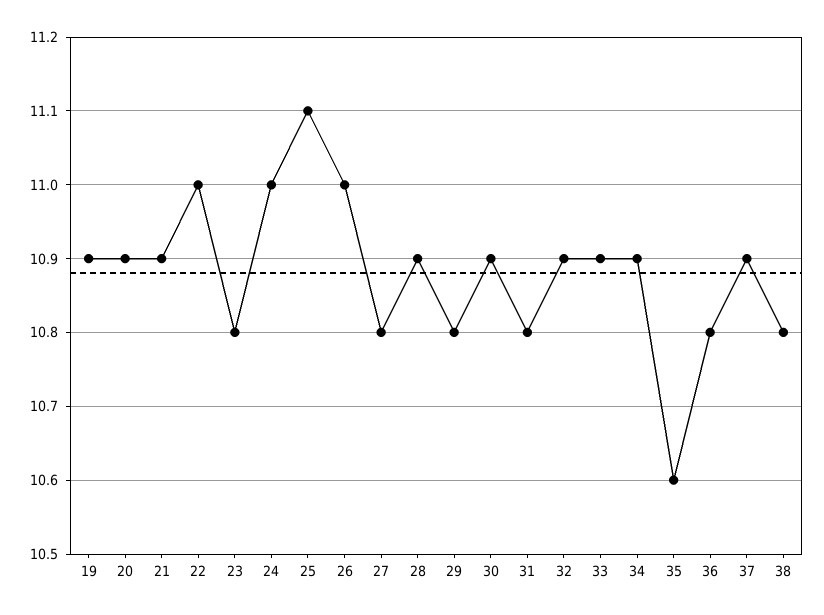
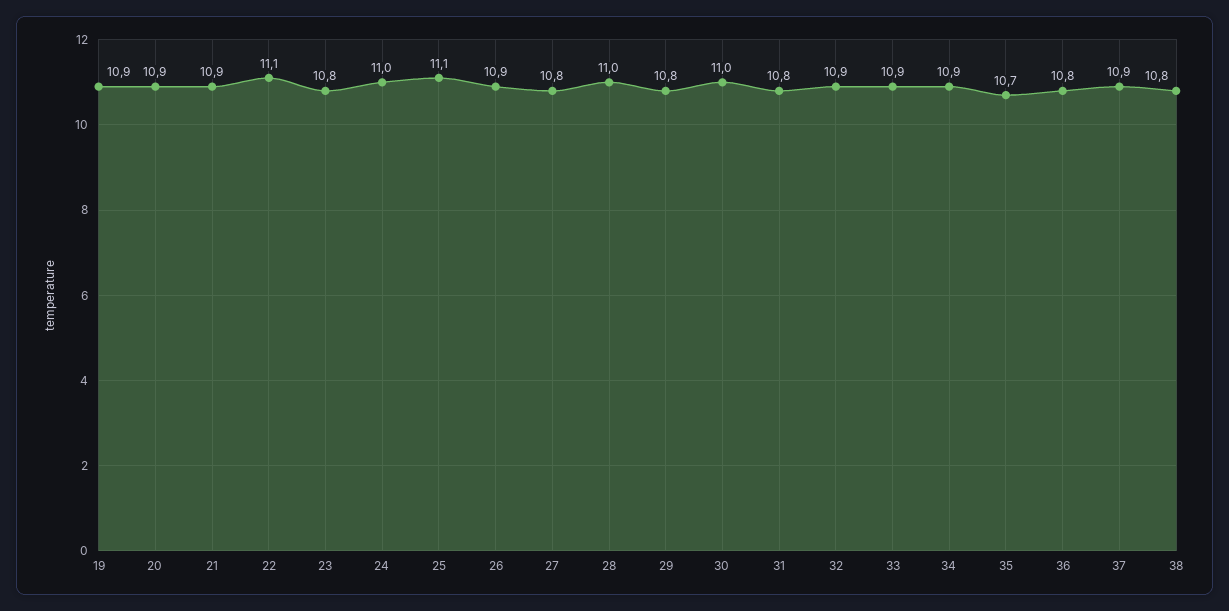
  {
    "19": 10.9,
    "20": 10.9,
    "21": 10.9,
-   "22": 11,
+   "22": 11.1,
    "23": 10.8,
    "24": 11,
    "25": 11.1,
-   "26": 11,
+   "26": 10.9,
    "27": 10.8,
-   "28": 10.9,
+   "28": 11,
    "29": 10.8,
-   "30": 10.9,
+   "30": 11,
    "31": 10.8,
    "32": 10.9,
    "33": 10.9,
    "34": 10.9,
-   "35": 10.6,
+   "35": 10.7,
    "36": 10.8,
    "37": 10.9,
    "38": 10.8
  }

